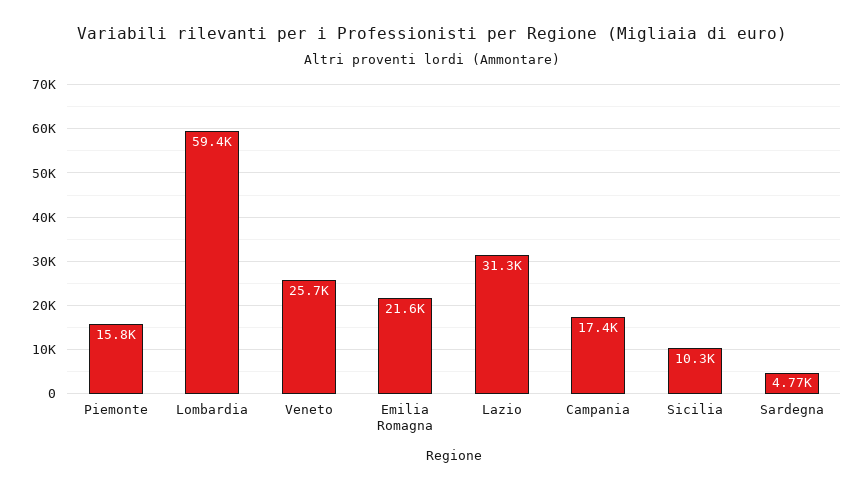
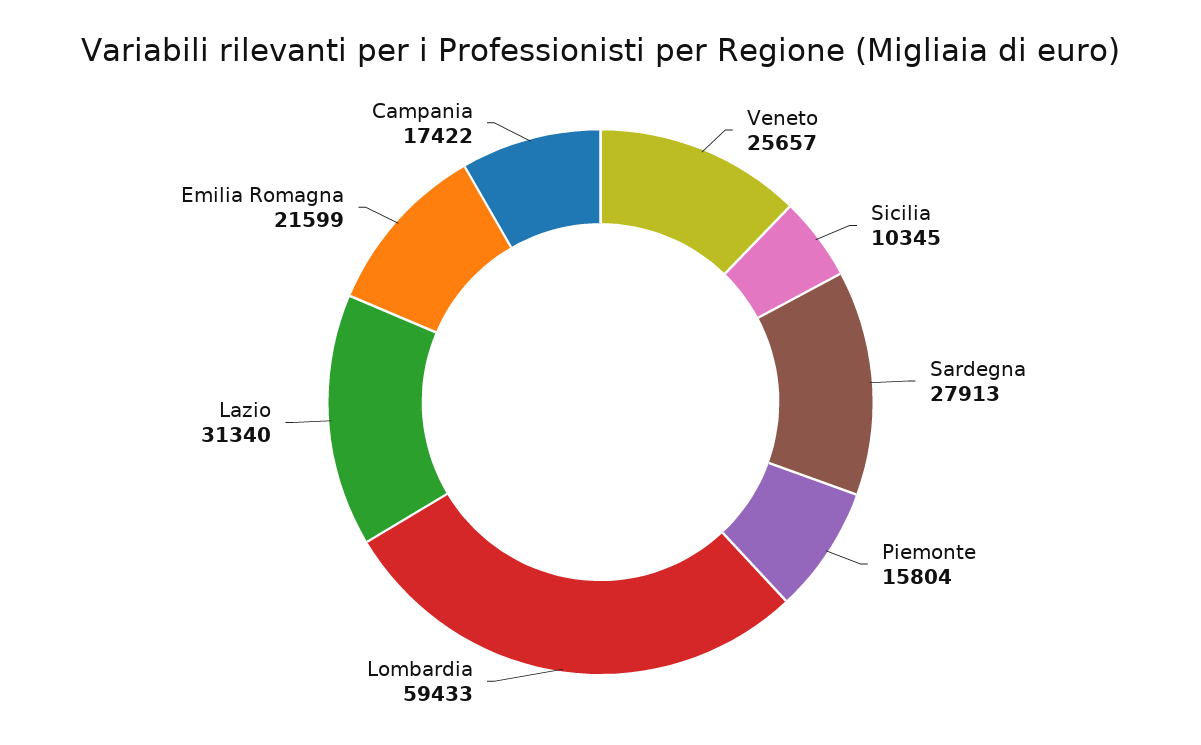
  {
    "Piemonte": 15804,
    "Lombardia": 59433,
    "Veneto": 25657,
    "Emilia Romagna": 21599,
    "Lazio": 31340,
    "Campania": 17422,
    "Sicilia": 10345,
-   "Sardegna": 4770
+   "Sardegna": 27913
  }

